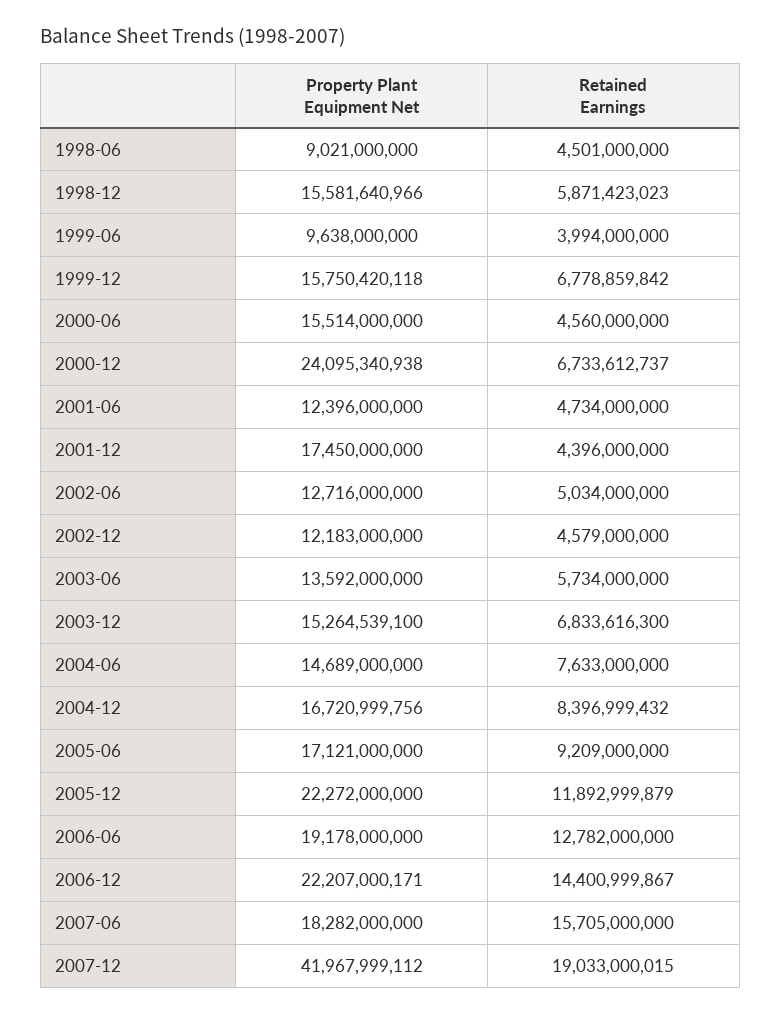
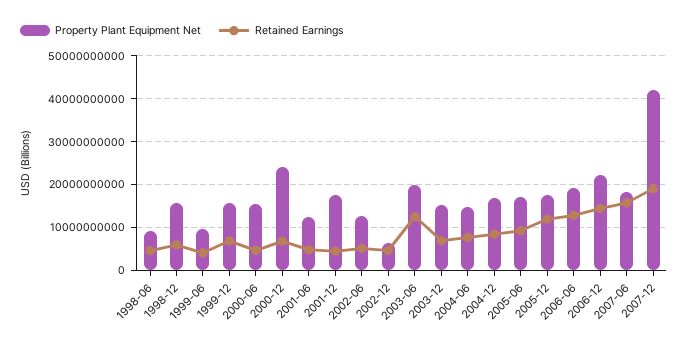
  {
    "Property Plant Equipment Net": {
      "1998-06": 9021000000,
      "1998-12": 15581640966,
      "1999-06": 9638000000,
      "1999-12": 15750420118,
      "2000-06": 15514000000,
      "2000-12": 24095340938,
      "2001-06": 12396000000,
      "2001-12": 17450000000,
      "2002-06": 12716000000,
-     "2002-12": 12183000000,
+     "2002-12": 6000000000,
-     "2003-06": 13592000000,
+     "2003-06": 20000000000,
      "2003-12": 15264539100,
      "2004-06": 14689000000,
      "2004-12": 16720999756,
      "2005-06": 17121000000,
-     "2005-12": 22272000000,
+     "2005-12": 18000000000,
      "2006-06": 19178000000,
      "2006-12": 22207000171,
      "2007-06": 18282000000,
      "2007-12": 41967999112
    },
    "Retained Earnings": {
      "1998-06": 4501000000,
      "1998-12": 5871423023,
      "1999-06": 3994000000,
      "1999-12": 6778859842,
      "2000-06": 4560000000,
      "2000-12": 6733612737,
      "2001-06": 4734000000,
      "2001-12": 4396000000,
      "2002-06": 5034000000,
      "2002-12": 4579000000,
-     "2003-06": 5734000000,
+     "2003-06": 12000000000,
      "2003-12": 6833616300,
      "2004-06": 7633000000,
      "2004-12": 8396999432,
      "2005-06": 9209000000,
      "2005-12": 11892999879,
      "2006-06": 12782000000,
      "2006-12": 14400999867,
      "2007-06": 15705000000,
      "2007-12": 19033000015
    }
  }

